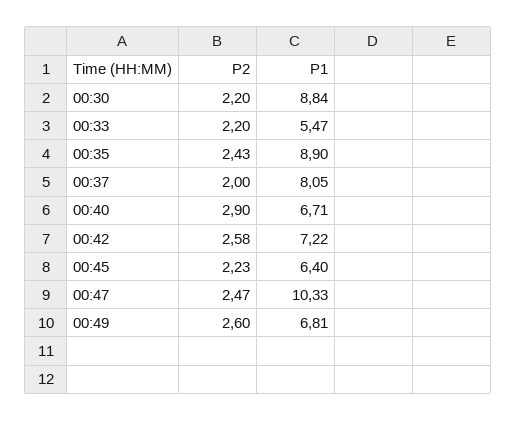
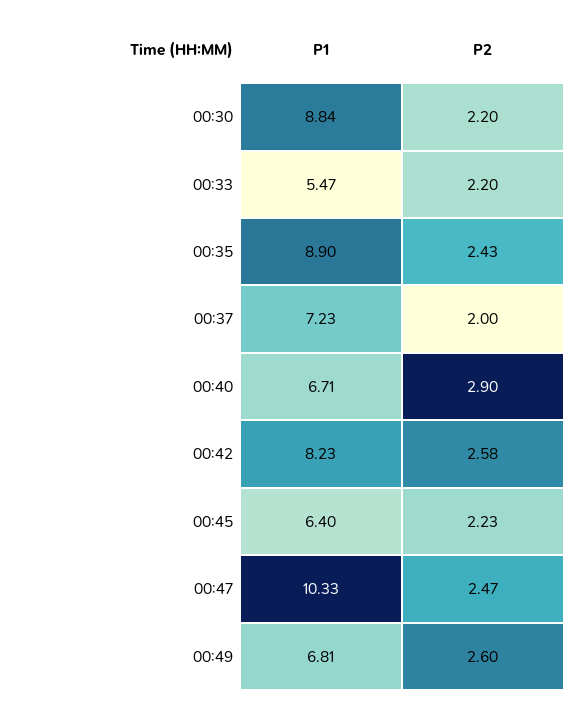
  {
    "P2": {
      "00:30": 2.2,
      "00:33": 2.2,
      "00:35": 2.43,
      "00:37": 2,
      "00:40": 2.9,
      "00:42": 2.58,
      "00:45": 2.23,
      "00:47": 2.47,
      "00:49": 2.6
    },
    "P1": {
      "00:30": 8.84,
      "00:33": 5.47,
      "00:35": 8.9,
-     "00:37": 8.05,
+     "00:37": 7.23,
      "00:40": 6.71,
-     "00:42": 7.22,
+     "00:42": 8.23,
      "00:45": 6.4,
      "00:47": 10.33,
      "00:49": 6.81
    }
  }

